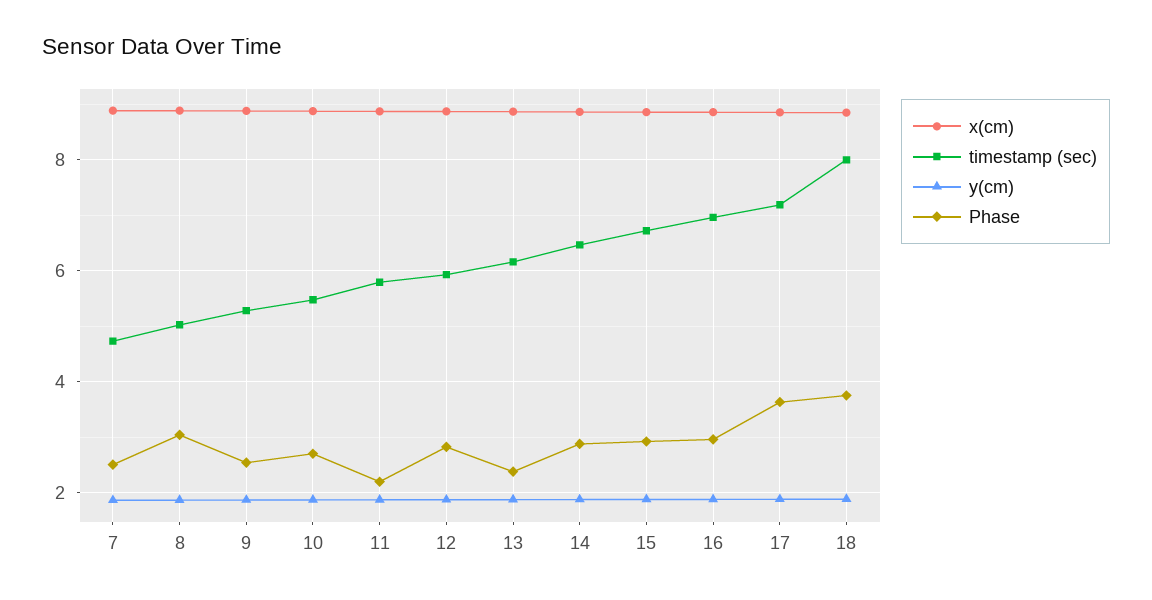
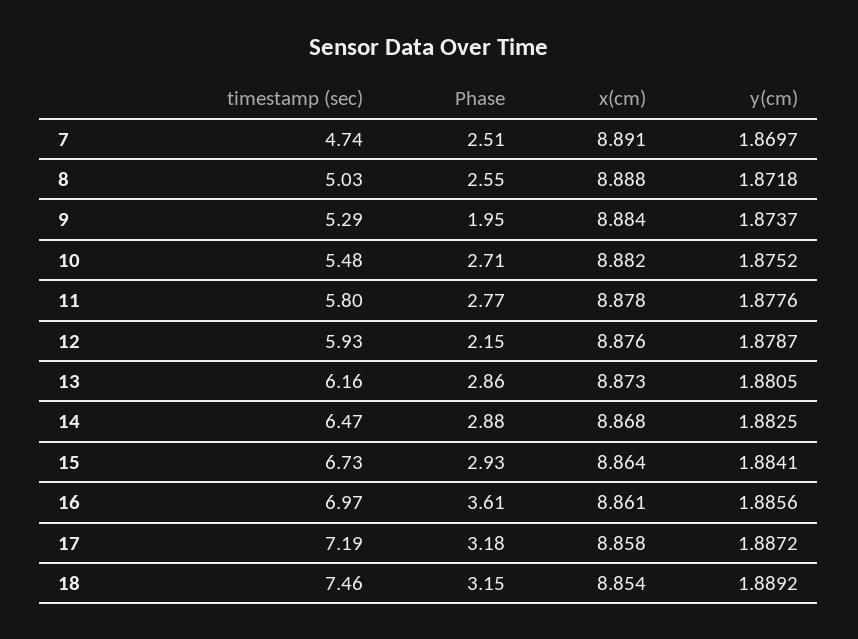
  {
    "x(cm)": {
      "7": 8.891,
      "8": 8.888,
      "9": 8.884,
      "10": 8.882,
      "11": 8.878,
      "12": 8.876,
      "13": 8.873,
      "14": 8.868,
      "15": 8.864,
      "16": 8.861,
      "17": 8.858,
      "18": 8.854
    },
    "timestamp (sec)": {
      "7": 4.74,
      "8": 5.03,
      "9": 5.29,
      "10": 5.48,
      "11": 5.8,
      "12": 5.93,
      "13": 6.16,
      "14": 6.47,
      "15": 6.73,
      "16": 6.97,
      "17": 7.19,
-     "18": 8
+     "18": 7.46
    },
    "y(cm)": {
      "7": 1.8697,
      "8": 1.8718,
      "9": 1.8737,
      "10": 1.8752,
      "11": 1.8776,
      "12": 1.8787,
      "13": 1.8805,
      "14": 1.8825,
      "15": 1.8841,
      "16": 1.8856,
      "17": 1.8872,
      "18": 1.8892
    },
    "Phase": {
      "7": 2.51,
-     "8": 3,
+     "8": 2.55,
-     "9": 2.6,
+     "9": 1.95,
      "10": 2.71,
-     "11": 2.2,
+     "11": 2.77,
-     "12": 2.8,
+     "12": 2.15,
-     "13": 2.4,
+     "13": 2.86,
      "14": 2.88,
      "15": 2.93,
-     "16": 3,
+     "16": 3.61,
-     "17": 3.6,
+     "17": 3.18,
-     "18": 3.8
+     "18": 3.15
    }
  }

